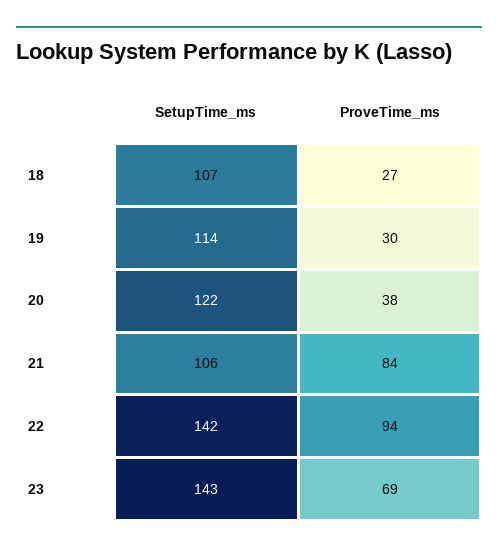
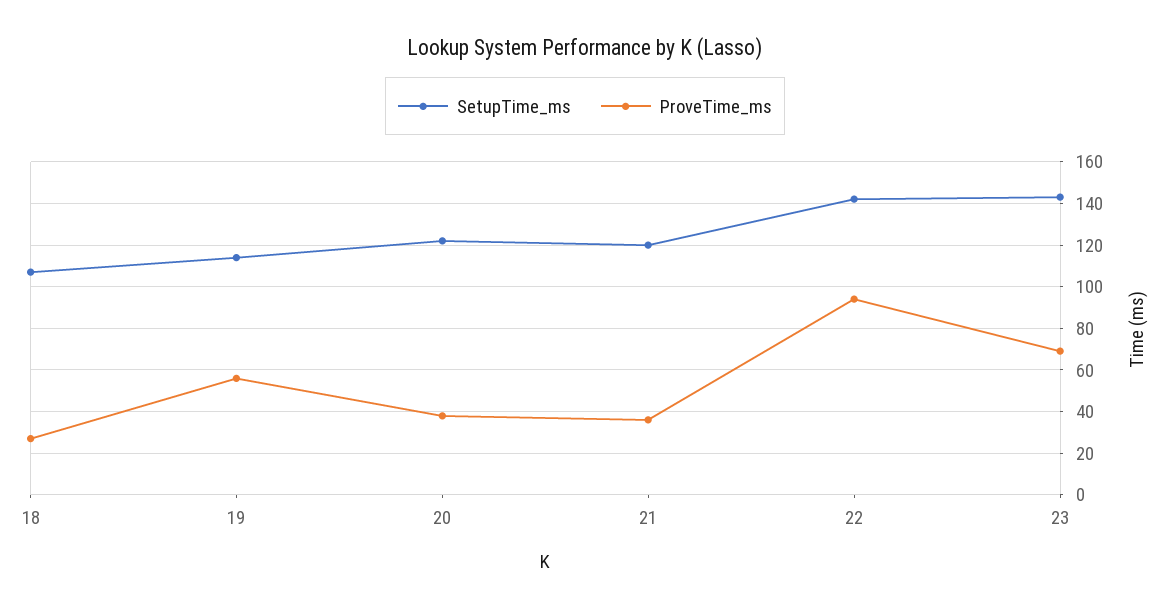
  {
    "SetupTime_ms": {
      "18": 107,
      "19": 114,
      "20": 122,
-     "21": 106,
+     "21": 120,
      "22": 142,
      "23": 143
    },
    "ProveTime_ms": {
      "18": 27,
-     "19": 30,
+     "19": 55,
      "20": 38,
-     "21": 84,
+     "21": 35,
      "22": 94,
      "23": 69
    }
  }

